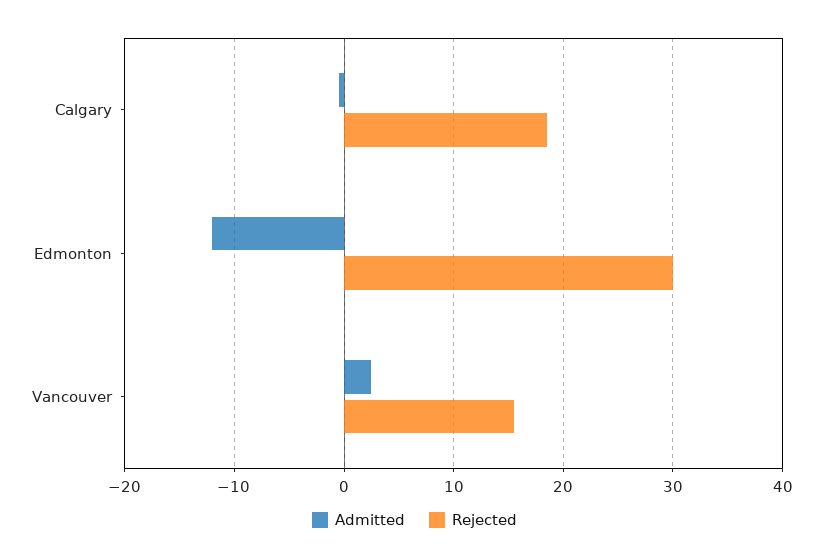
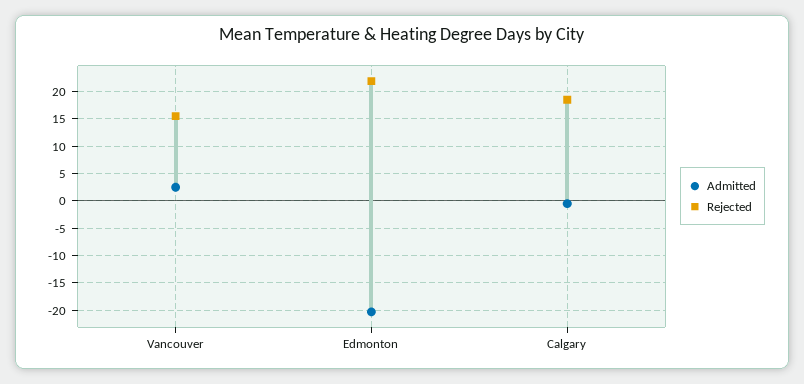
  {
    "Admitted": {
      "Calgary": -1,
-     "Edmonton": -12,
+     "Edmonton": -20,
      "Vancouver": 3
    },
    "Rejected": {
      "Calgary": 19,
-     "Edmonton": 30,
+     "Edmonton": 22.5,
      "Vancouver": 16
    }
  }

